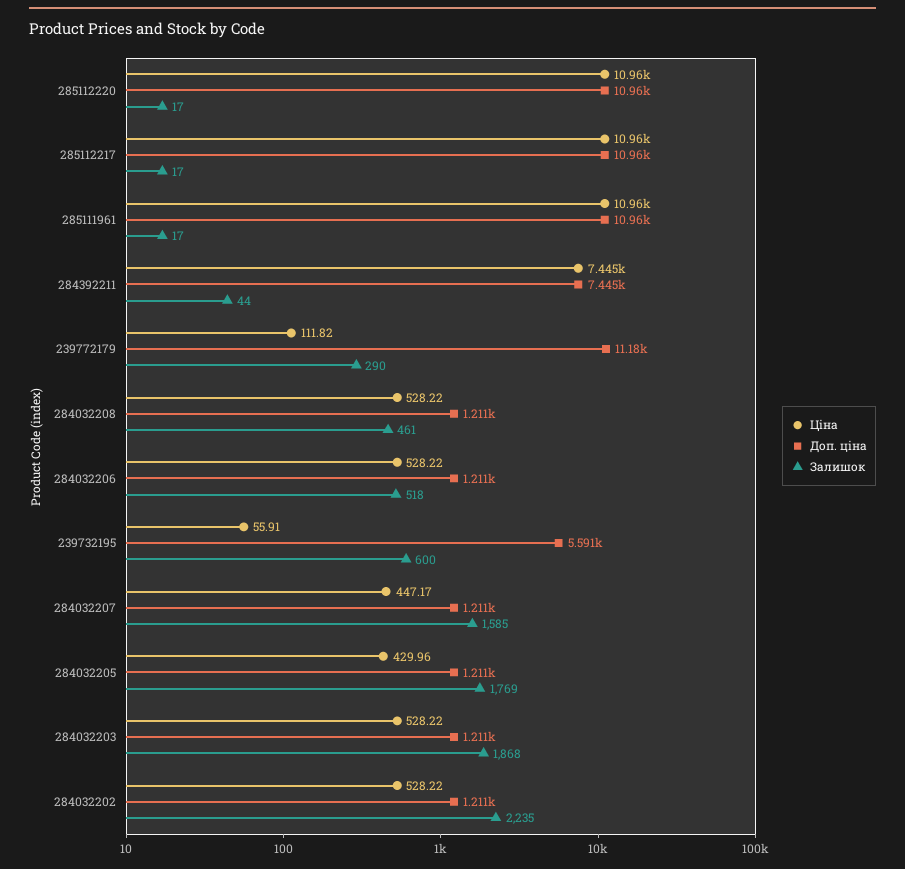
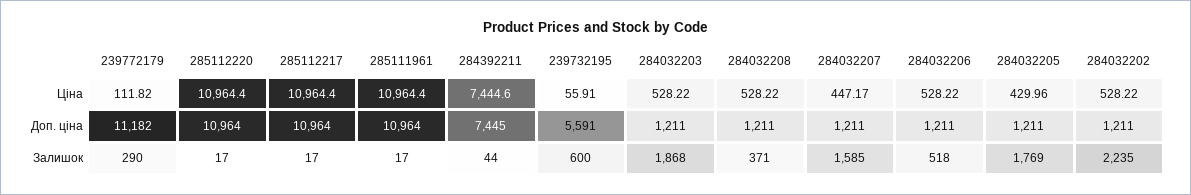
  {
    "Ціна": {
      "285112220": 10964.4,
      "285112217": 10964.4,
      "285111961": 10964.4,
      "284392211": 7444.6,
      "239772179": 111.82,
      "284032208": 528.22,
      "284032206": 528.22,
      "239732195": 55.91,
      "284032207": 447.17,
      "284032205": 429.96,
      "284032203": 528.22,
      "284032202": 528.22
    },
    "Доп. ціна": {
      "285112220": 10964,
      "285112217": 10964,
      "285111961": 10964,
      "284392211": 7445,
      "239772179": 11182,
      "284032208": 1211,
      "284032206": 1211,
      "239732195": 5591,
      "284032207": 1211,
      "284032205": 1211,
      "284032203": 1211,
      "284032202": 1211
    },
    "Залишок": {
      "285112220": 17,
      "285112217": 17,
      "285111961": 17,
      "284392211": 44,
      "239772179": 290,
-     "284032208": 461,
+     "284032208": 371,
      "284032206": 518,
      "239732195": 600,
      "284032207": 1585,
      "284032205": 1769,
      "284032203": 1868,
      "284032202": 2235
    }
  }

